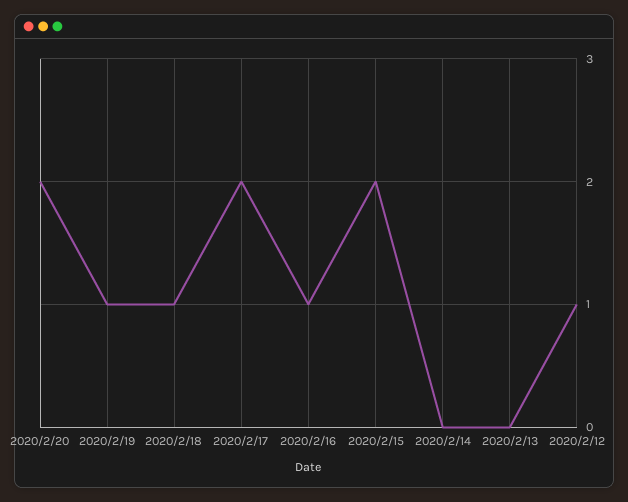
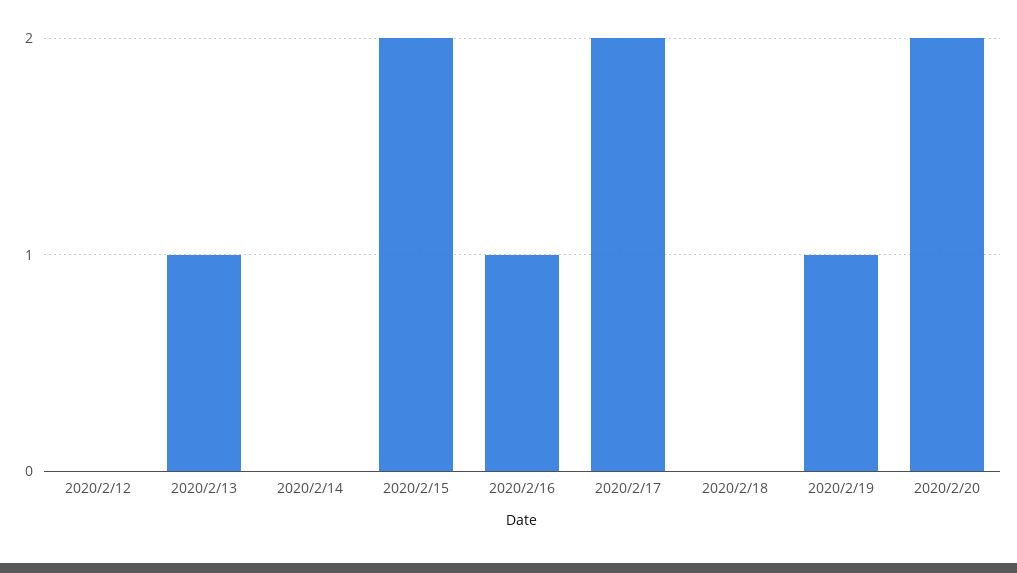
  {
    "2020/2/20": 2,
    "2020/2/19": 1,
-   "2020/2/18": 1,
+   "2020/2/18": 0,
    "2020/2/17": 2,
    "2020/2/16": 1,
    "2020/2/15": 2,
    "2020/2/14": 0,
-   "2020/2/13": 0,
+   "2020/2/13": 1,
-   "2020/2/12": 1
+   "2020/2/12": 0
  }

